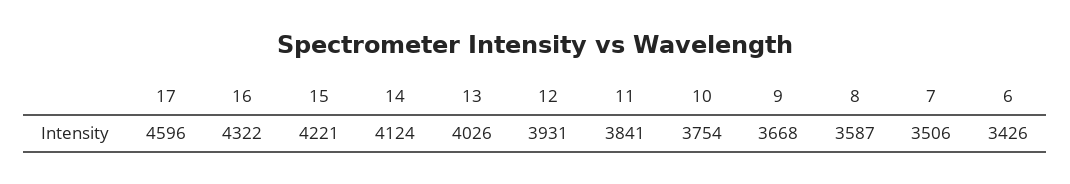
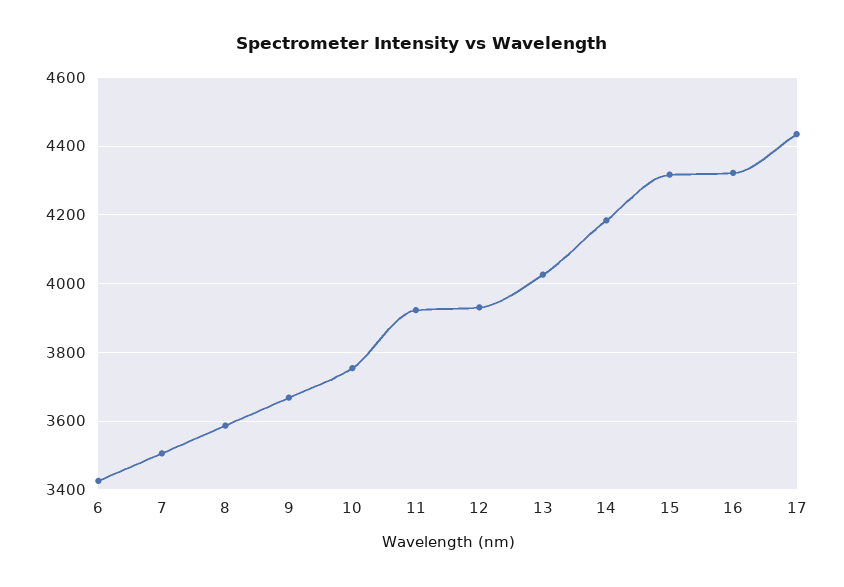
  {
-   "17": 4596,
+   "17": 4440,
    "16": 4322,
-   "15": 4221,
+   "15": 4320,
-   "14": 4124,
+   "14": 4180,
    "13": 4026,
    "12": 3931,
-   "11": 3841,
+   "11": 3920,
    "10": 3754,
    "9": 3668,
    "8": 3587,
    "7": 3506,
    "6": 3426
  }

